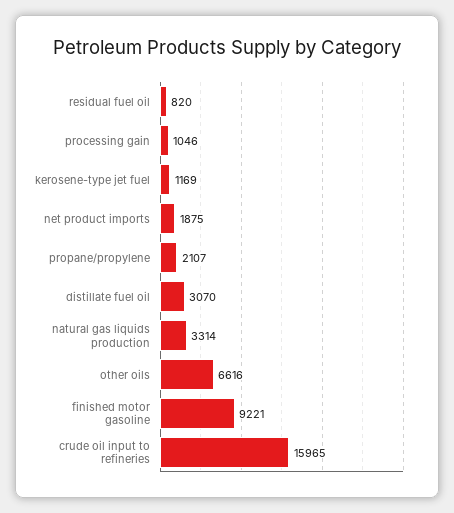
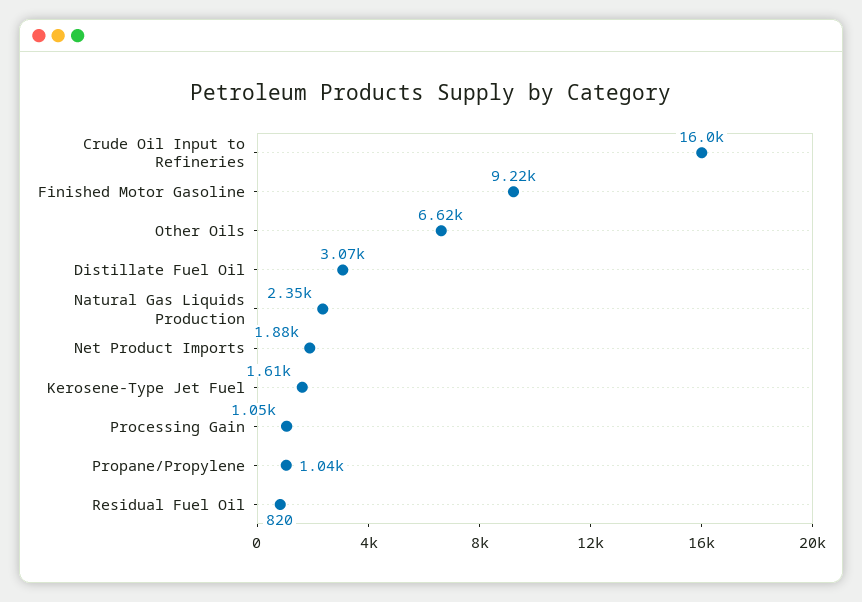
  {
    "residual fuel oil": 820,
    "processing gain": 1046,
-   "kerosene-type jet fuel": 1169,
+   "kerosene-type jet fuel": 1610,
    "net product imports": 1875,
-   "propane/propylene": 2107,
+   "propane/propylene": 1040,
    "distillate fuel oil": 3070,
-   "natural gas liquids production": 3314,
+   "natural gas liquids production": 2350,
    "other oils": 6616,
    "finished motor gasoline": 9221,
    "crude oil input to refineries": 15965
  }

